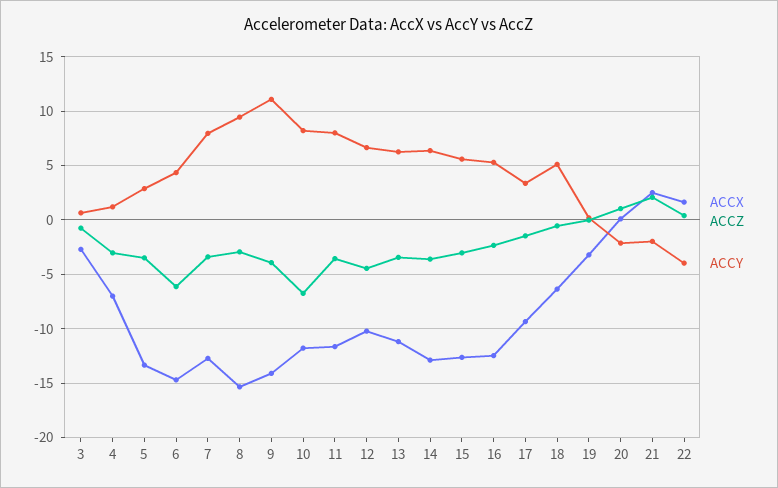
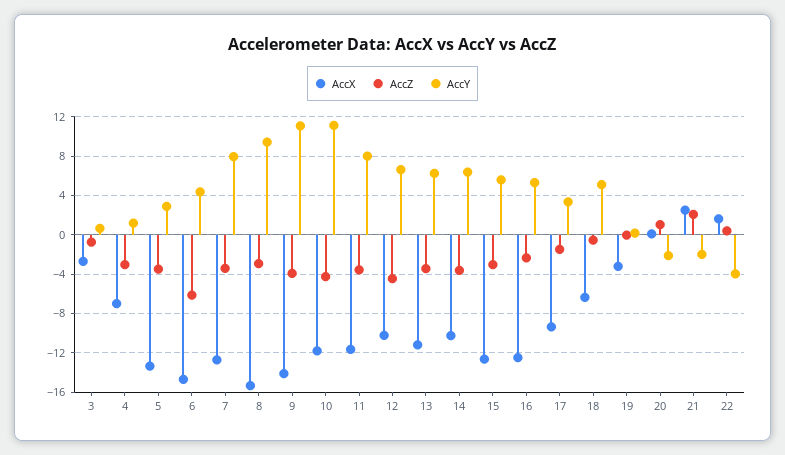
  {
    "ACCX": {
      "3": -3,
      "4": -7,
      "5": -13,
      "6": -15,
      "7": -13,
      "8": -15,
      "9": -14,
      "10": -12,
      "11": -12,
      "12": -10,
      "13": -11,
-     "14": -13,
+     "14": -10,
      "15": -13,
      "16": -12,
      "17": -9,
      "18": -6,
      "19": -3,
      "20": 0,
      "21": 3,
      "22": 2
    },
    "ACCZ": {
      "3": -1,
      "4": -3,
      "5": -3,
      "6": -6,
      "7": -3,
      "8": -3,
      "9": -4,
-     "10": -7,
+     "10": -4,
      "11": -4,
      "12": -4,
      "13": -3,
      "14": -4,
      "15": -3,
      "16": -2,
      "17": -1,
      "18": -1,
      "19": 0,
      "20": 1,
      "21": 2,
      "22": 0
    },
    "ACCY": {
      "3": 1,
      "4": 1,
      "5": 3,
      "6": 4,
      "7": 8,
      "8": 9,
      "9": 11,
-     "10": 8,
+     "10": 11,
      "11": 8,
      "12": 7,
      "13": 6,
      "14": 6,
      "15": 6,
      "16": 5,
      "17": 3,
      "18": 5,
      "19": 0,
      "20": -2,
      "21": -2,
      "22": -4
    }
  }

